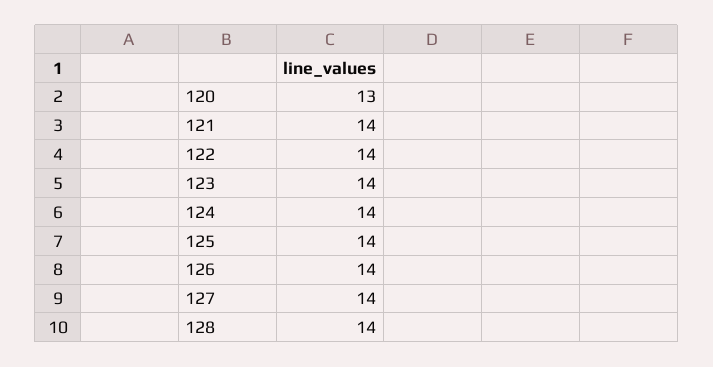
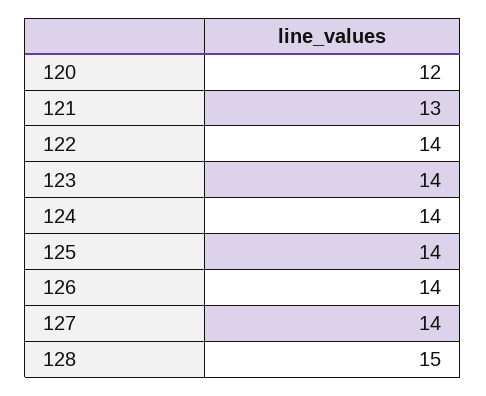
  {
-   "120": 13,
+   "120": 12,
-   "121": 14,
+   "121": 13,
    "122": 14,
    "123": 14,
    "124": 14,
    "125": 14,
    "126": 14,
    "127": 14,
-   "128": 14
+   "128": 15
  }

